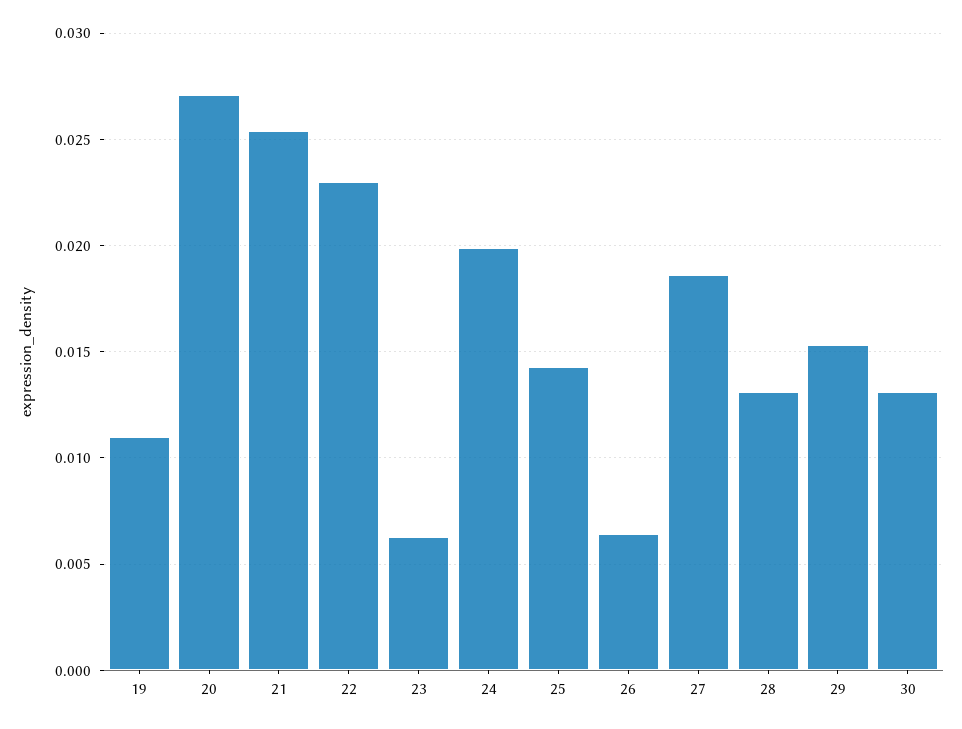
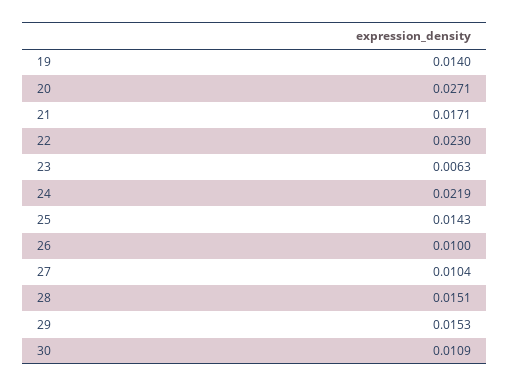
  {
-   "19": 0.011,
+   "19": 0.014,
    "20": 0.0271,
-   "21": 0.0255,
+   "21": 0.0171,
    "22": 0.023,
    "23": 0.0063,
-   "24": 0.02,
+   "24": 0.0219,
    "25": 0.0143,
-   "26": 0.0065,
+   "26": 0.01,
-   "27": 0.0185,
+   "27": 0.0104,
-   "28": 0.013,
+   "28": 0.0151,
    "29": 0.0153,
-   "30": 0.013
+   "30": 0.0109
  }

